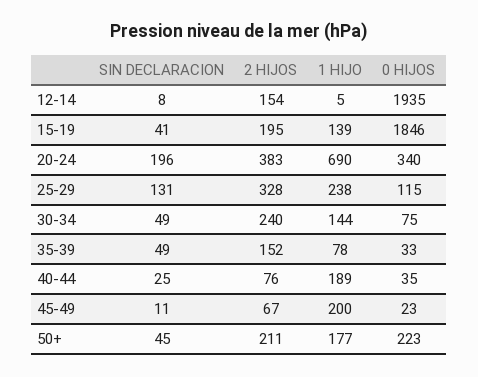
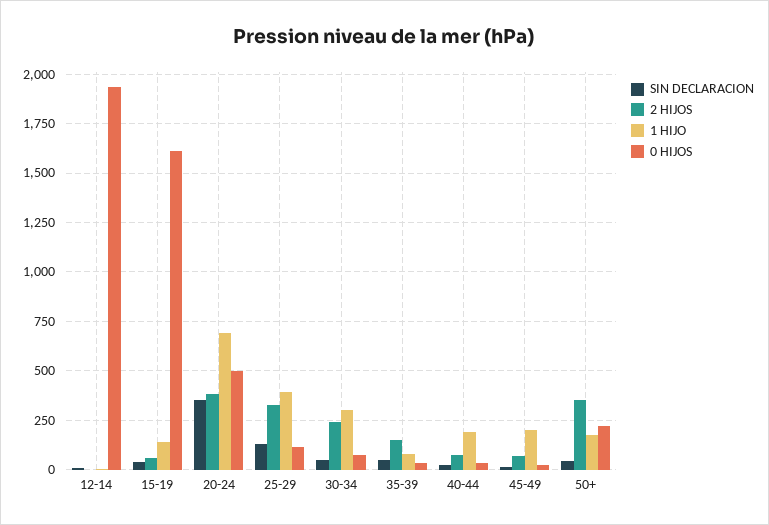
  {
    "SIN DECLARACION": {
      "12-14": 8,
      "15-19": 41,
-     "20-24": 196,
+     "20-24": 350,
      "25-29": 131,
      "30-34": 49,
      "35-39": 49,
      "40-44": 25,
      "45-49": 11,
      "50+": 45
    },
    "2 HIJOS": {
-     "12-14": 154,
+     "12-14": 0,
-     "15-19": 195,
+     "15-19": 50,
      "20-24": 383,
      "25-29": 328,
      "30-34": 240,
      "35-39": 152,
      "40-44": 76,
      "45-49": 67,
-     "50+": 211
+     "50+": 350
    },
    "1 HIJO": {
      "12-14": 5,
      "15-19": 139,
      "20-24": 690,
-     "25-29": 238,
+     "25-29": 400,
-     "30-34": 144,
+     "30-34": 300,
      "35-39": 78,
      "40-44": 189,
      "45-49": 200,
      "50+": 177
    },
    "0 HIJOS": {
      "12-14": 1935,
-     "15-19": 1846,
+     "15-19": 1600,
-     "20-24": 340,
+     "20-24": 500,
      "25-29": 115,
      "30-34": 75,
      "35-39": 33,
      "40-44": 35,
      "45-49": 23,
      "50+": 223
    }
  }

